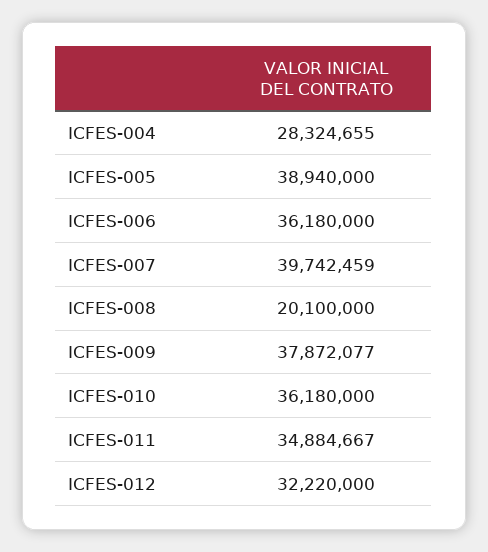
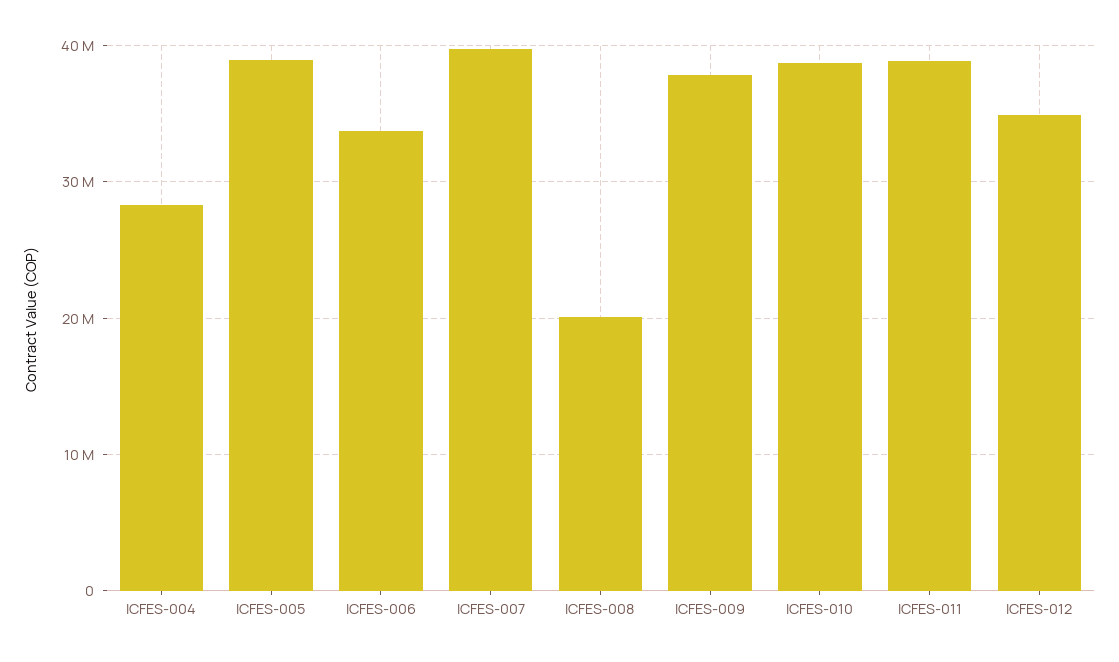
  {
    "ICFES-004": 28324655,
    "ICFES-005": 38940000,
-   "ICFES-006": 36180000,
+   "ICFES-006": 34000000,
    "ICFES-007": 39742459,
    "ICFES-008": 20100000,
    "ICFES-009": 37872077,
-   "ICFES-010": 36180000,
+   "ICFES-010": 39000000,
-   "ICFES-011": 34884667,
+   "ICFES-011": 39000000,
-   "ICFES-012": 32220000
+   "ICFES-012": 35000000
  }

